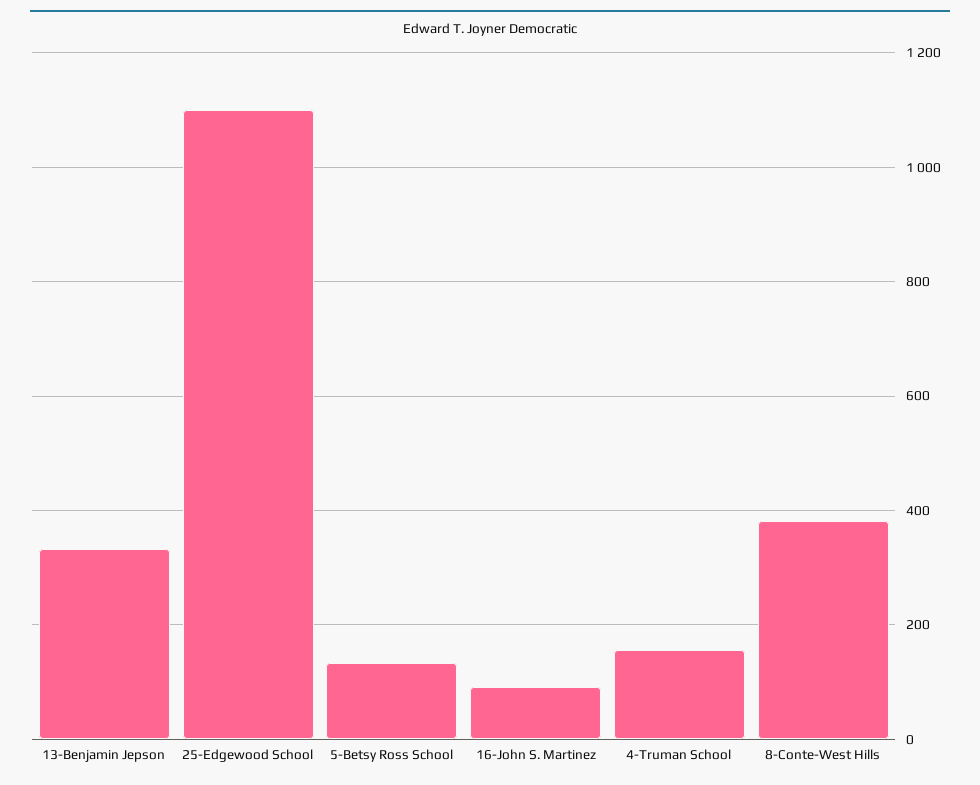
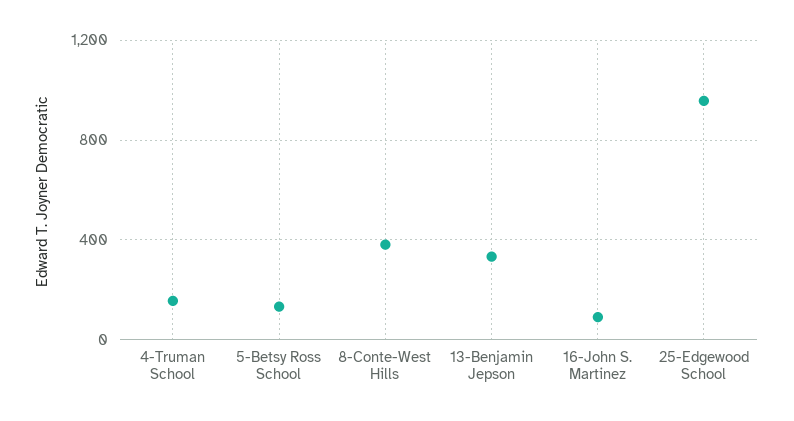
  {
    "13-Benjamin Jepson": 340,
-   "25-Edgewood School": 1100,
+   "25-Edgewood School": 950,
    "5-Betsy Ross School": 140,
    "16-John S. Martinez": 100,
    "4-Truman School": 160,
    "8-Conte-West Hills": 380
  }

